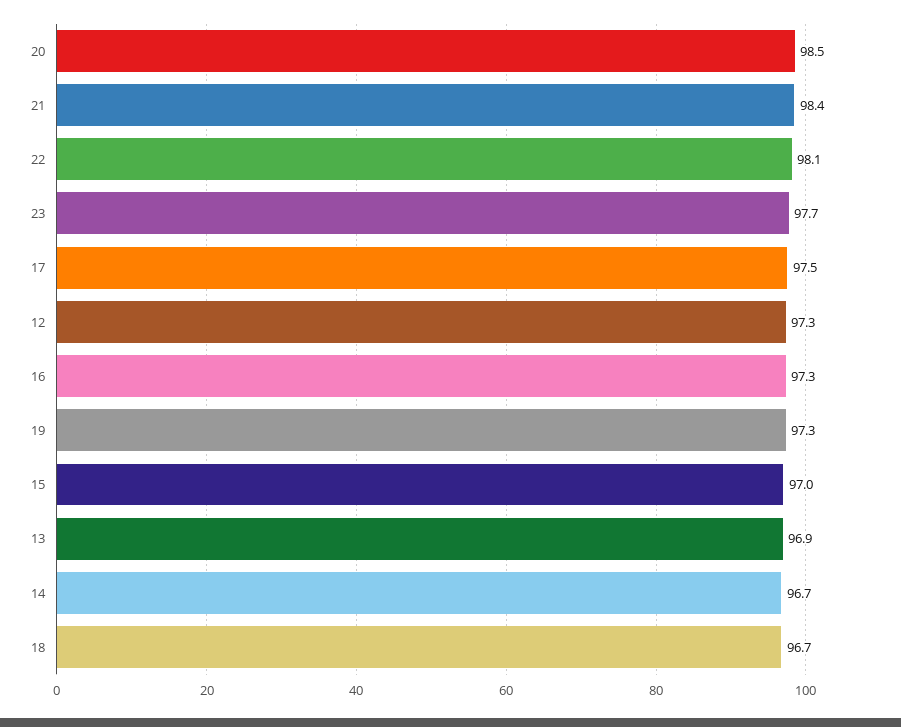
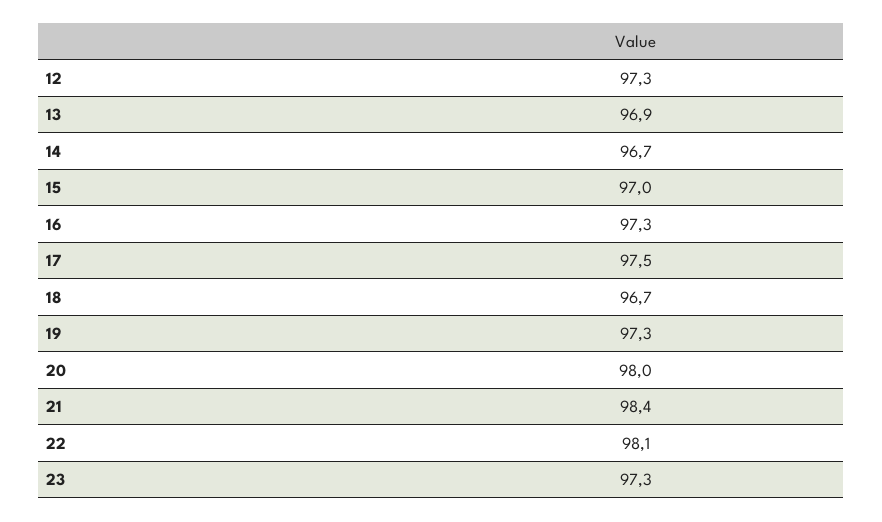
  {
-   "20": 98.5,
+   "20": 98,
    "21": 98.4,
    "22": 98.1,
-   "23": 97.7,
+   "23": 97.3,
    "17": 97.5,
    "12": 97.3,
    "16": 97.3,
    "19": 97.3,
    "15": 97,
    "13": 96.9,
    "14": 96.7,
    "18": 96.7
  }

